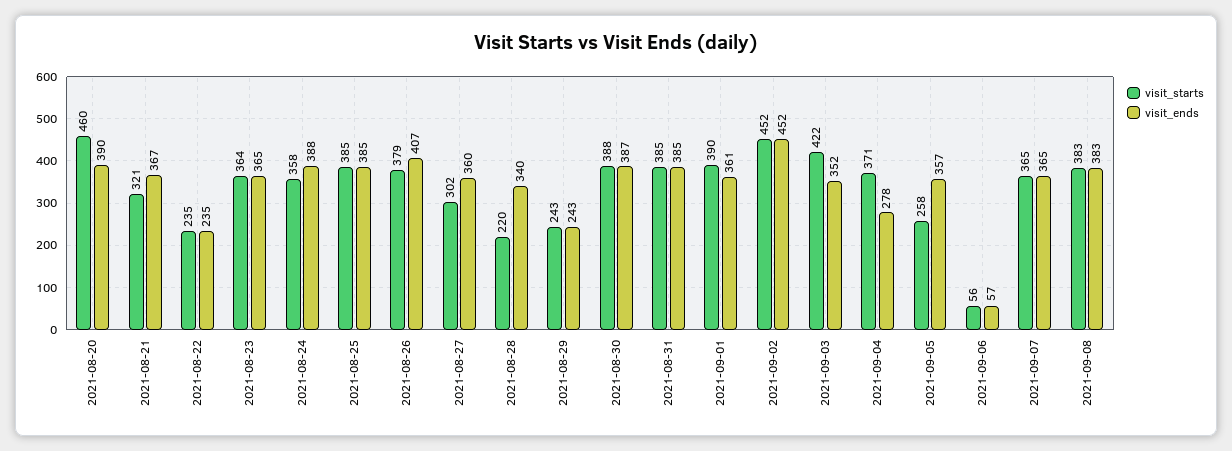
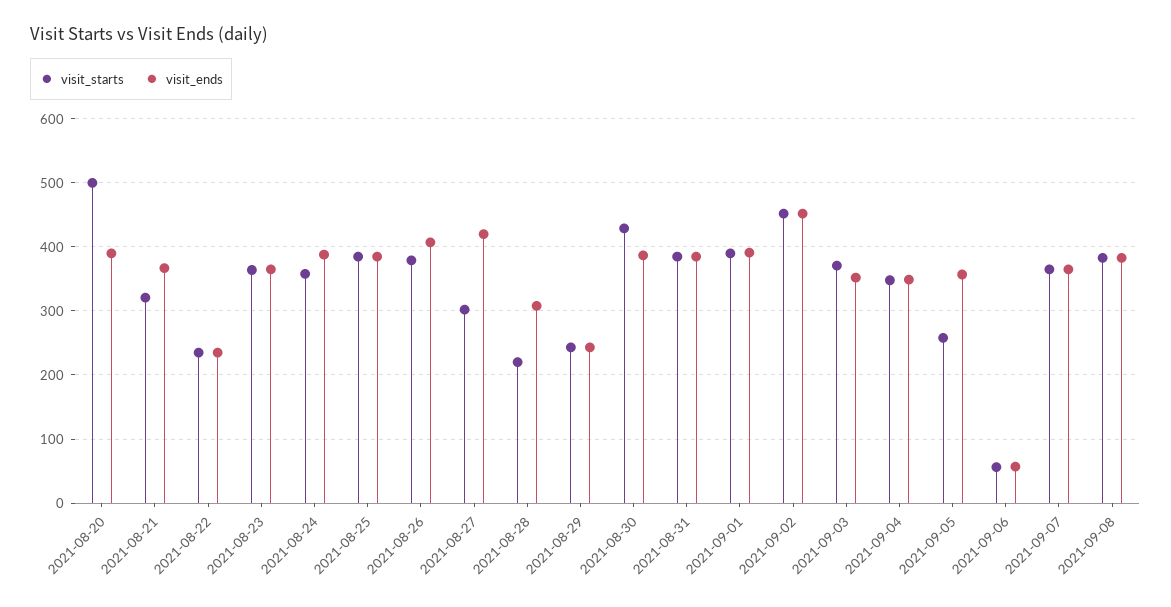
  {
    "visit_starts": {
-     "2021-08-20": 460,
+     "2021-08-20": 500,
      "2021-08-21": 321,
      "2021-08-22": 235,
      "2021-08-23": 364,
      "2021-08-24": 358,
      "2021-08-25": 385,
      "2021-08-26": 379,
      "2021-08-27": 302,
      "2021-08-28": 220,
      "2021-08-29": 243,
-     "2021-08-30": 388,
+     "2021-08-30": 430,
      "2021-08-31": 385,
      "2021-09-01": 390,
      "2021-09-02": 452,
-     "2021-09-03": 422,
+     "2021-09-03": 370,
-     "2021-09-04": 371,
+     "2021-09-04": 350,
      "2021-09-05": 258,
      "2021-09-06": 56,
      "2021-09-07": 365,
      "2021-09-08": 383
    },
    "visit_ends": {
      "2021-08-20": 390,
      "2021-08-21": 367,
      "2021-08-22": 235,
      "2021-08-23": 365,
      "2021-08-24": 388,
      "2021-08-25": 385,
      "2021-08-26": 407,
-     "2021-08-27": 360,
+     "2021-08-27": 420,
-     "2021-08-28": 340,
+     "2021-08-28": 310,
      "2021-08-29": 243,
      "2021-08-30": 387,
      "2021-08-31": 385,
-     "2021-09-01": 361,
+     "2021-09-01": 390,
      "2021-09-02": 452,
      "2021-09-03": 352,
-     "2021-09-04": 278,
+     "2021-09-04": 350,
      "2021-09-05": 357,
      "2021-09-06": 57,
      "2021-09-07": 365,
      "2021-09-08": 383
    }
  }

